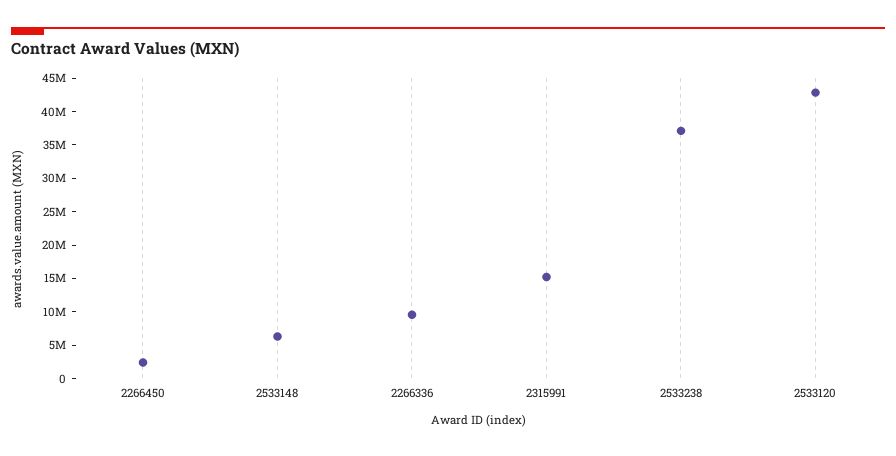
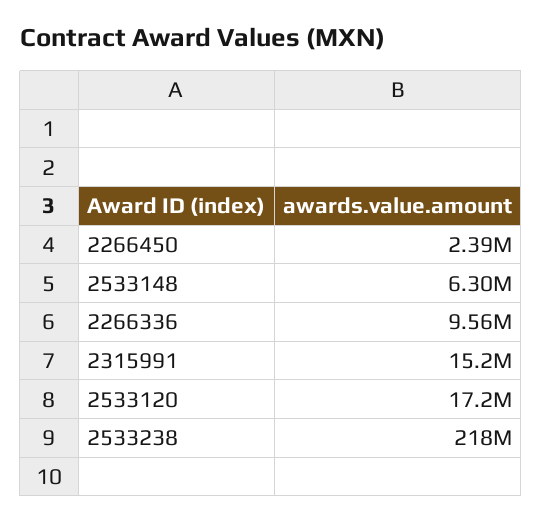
  {
    "2266450": 2390000,
    "2533148": 6300000,
    "2266336": 9560000,
    "2315991": 15200000,
-   "2533238": 37500000,
+   "2533238": 218000000,
-   "2533120": 42500000
+   "2533120": 17200000
  }

